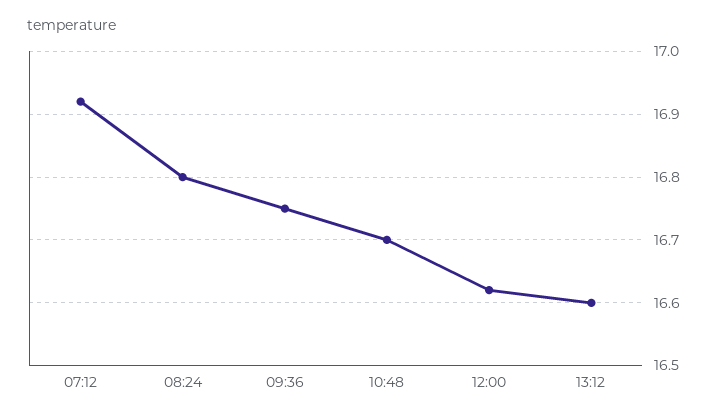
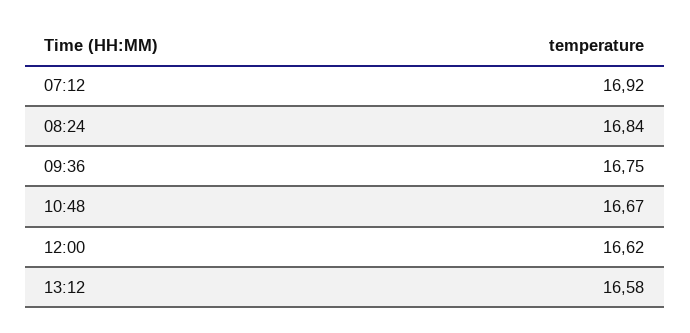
  {
    "07:12": 16.92,
-   "08:24": 16.8,
+   "08:24": 16.84,
    "09:36": 16.75,
-   "10:48": 16.7,
+   "10:48": 16.67,
    "12:00": 16.62,
-   "13:12": 16.6
+   "13:12": 16.58
  }

